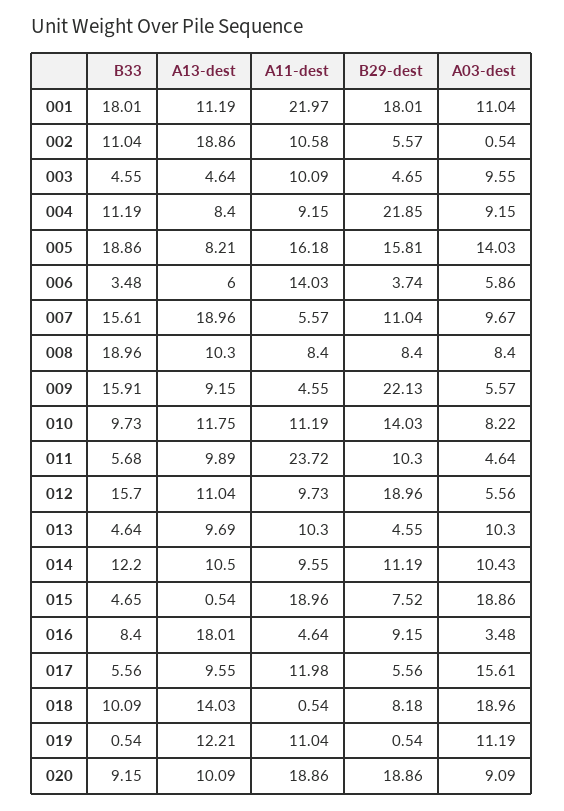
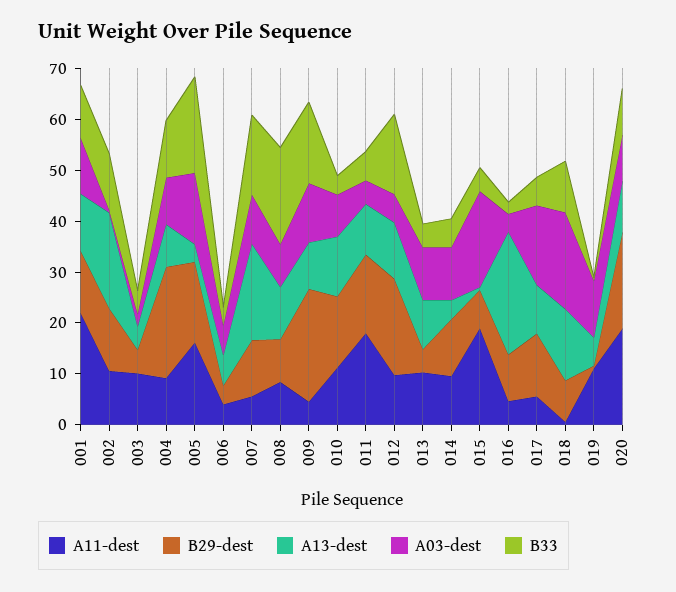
  {
    "B33": {
-     "001": 18.01,
+     "001": 10,
      "002": 11.04,
      "003": 4.55,
      "004": 11.19,
      "005": 18.86,
      "006": 3.48,
      "007": 15.61,
      "008": 18.96,
      "009": 15.91,
-     "010": 9.73,
+     "010": 4,
      "011": 5.68,
      "012": 15.7,
      "013": 4.64,
-     "014": 12.2,
+     "014": 6,
      "015": 4.65,
-     "016": 8.4,
+     "016": 2,
      "017": 5.56,
      "018": 10.09,
      "019": 0.54,
      "020": 9.15
    },
    "A13-dest": {
      "001": 11.19,
      "002": 18.86,
      "003": 4.64,
      "004": 8.4,
-     "005": 8.21,
+     "005": 4,
      "006": 6,
      "007": 18.96,
      "008": 10.3,
      "009": 9.15,
      "010": 11.75,
      "011": 9.89,
      "012": 11.04,
      "013": 9.69,
-     "014": 10.5,
+     "014": 4,
      "015": 0.54,
-     "016": 18.01,
+     "016": 24,
      "017": 9.55,
      "018": 14.03,
-     "019": 12.21,
+     "019": 6,
      "020": 10.09
    },
    "A11-dest": {
      "001": 21.97,
      "002": 10.58,
      "003": 10.09,
      "004": 9.15,
      "005": 16.18,
-     "006": 14.03,
+     "006": 4,
      "007": 5.57,
      "008": 8.4,
      "009": 4.55,
      "010": 11.19,
-     "011": 23.72,
+     "011": 18,
      "012": 9.73,
      "013": 10.3,
      "014": 9.55,
      "015": 18.96,
      "016": 4.64,
-     "017": 11.98,
+     "017": 6,
      "018": 0.54,
      "019": 11.04,
      "020": 18.86
    },
    "B29-dest": {
-     "001": 18.01,
+     "001": 12,
-     "002": 5.57,
+     "002": 12,
      "003": 4.65,
      "004": 21.85,
      "005": 15.81,
      "006": 3.74,
      "007": 11.04,
      "008": 8.4,
      "009": 22.13,
      "010": 14.03,
-     "011": 10.3,
+     "011": 16,
      "012": 18.96,
      "013": 4.55,
      "014": 11.19,
      "015": 7.52,
      "016": 9.15,
-     "017": 5.56,
+     "017": 12,
      "018": 8.18,
      "019": 0.54,
      "020": 18.86
    },
    "A03-dest": {
      "001": 11.04,
      "002": 0.54,
-     "003": 9.55,
+     "003": 2,
      "004": 9.15,
      "005": 14.03,
      "006": 5.86,
      "007": 9.67,
      "008": 8.4,
-     "009": 5.57,
+     "009": 12,
      "010": 8.22,
      "011": 4.64,
      "012": 5.56,
      "013": 10.3,
      "014": 10.43,
      "015": 18.86,
      "016": 3.48,
      "017": 15.61,
      "018": 18.96,
      "019": 11.19,
      "020": 9.09
    }
  }

